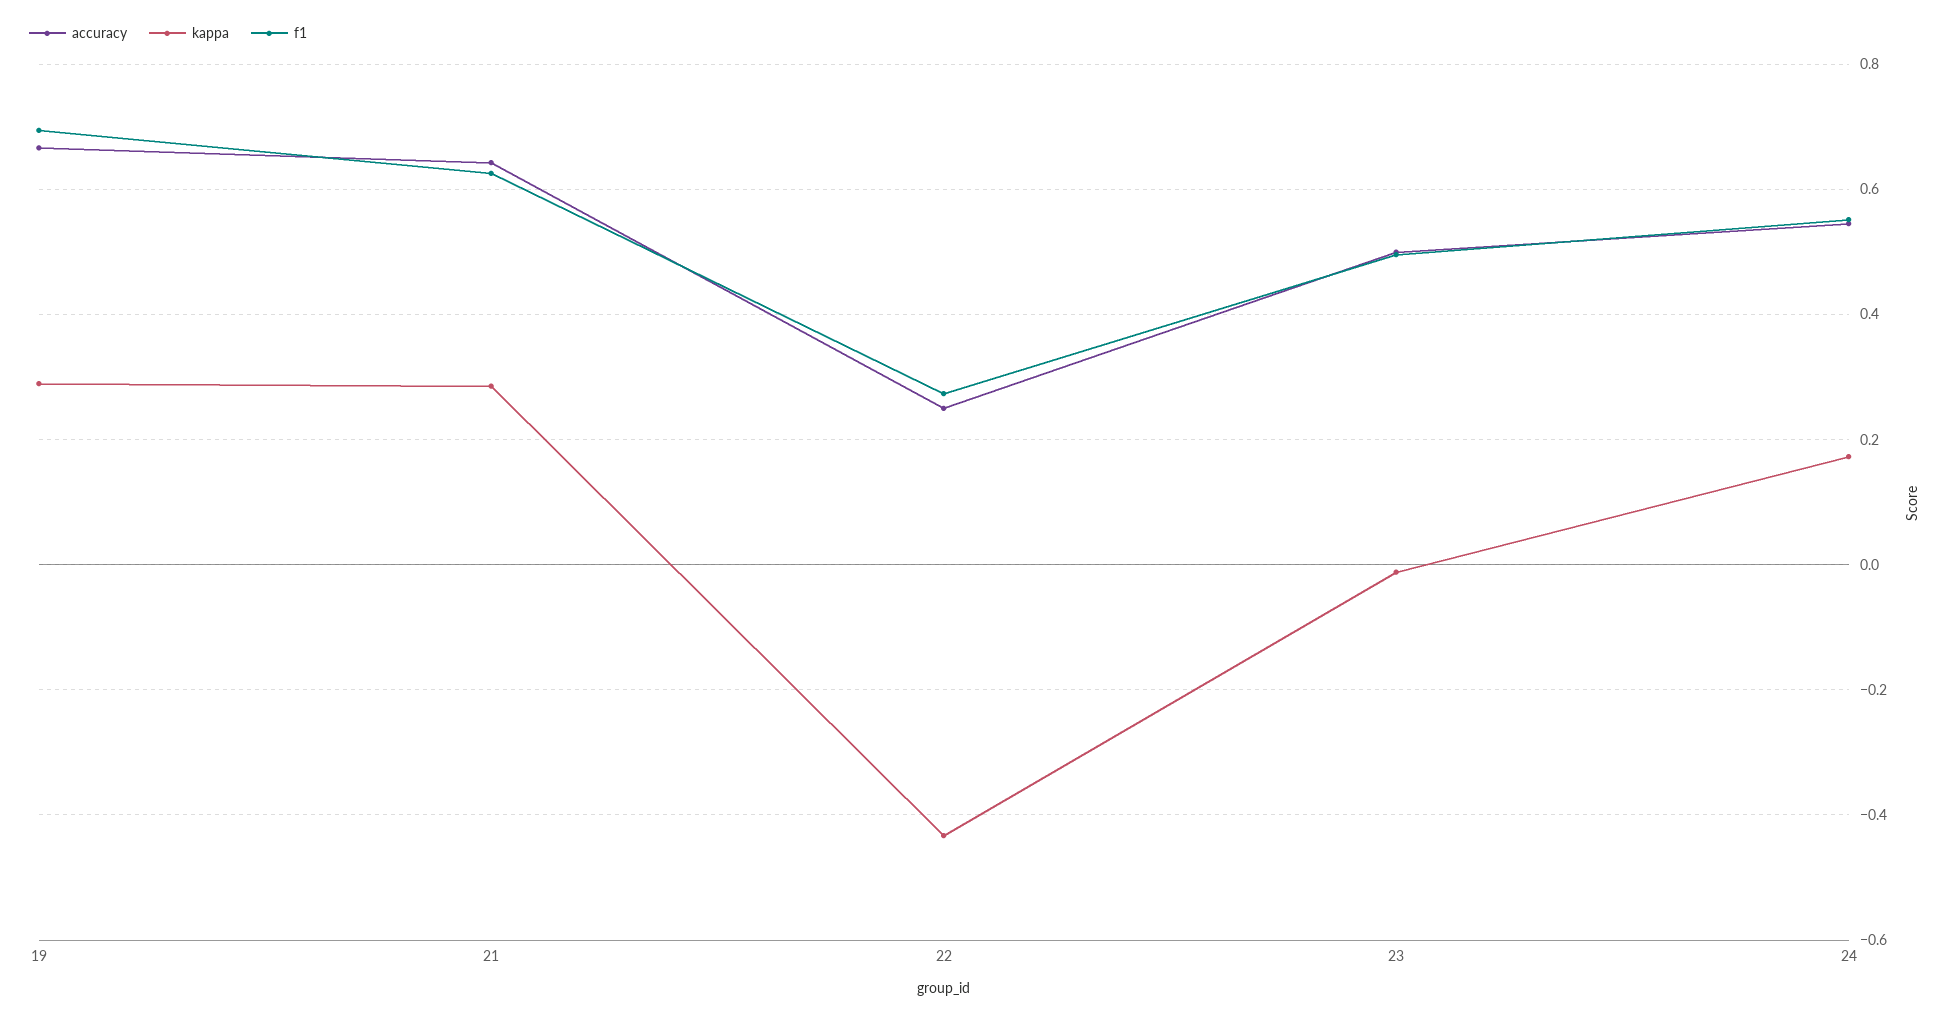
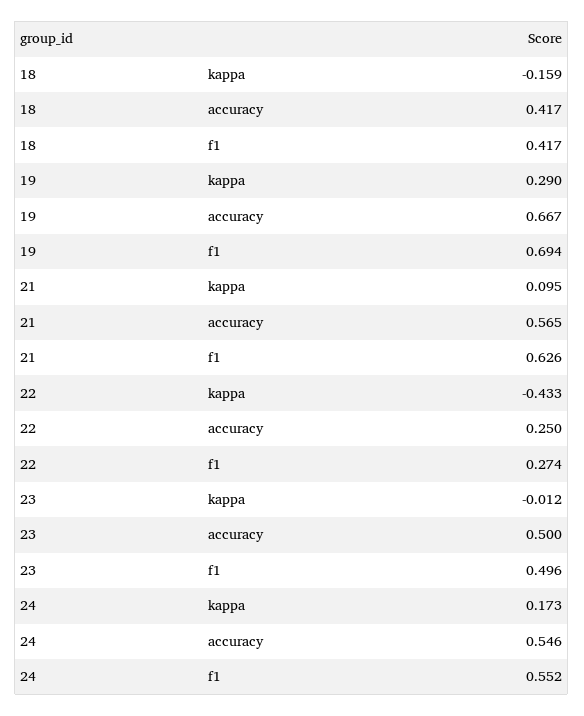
  {
    "accuracy": {
      "19": 0.667,
-     "21": 0.64,
+     "21": 0.565,
      "22": 0.25,
      "23": 0.5,
-     "24": 0.546
+     "24": 0.546,
+     "18": 0.417
    },
    "kappa": {
      "19": 0.29,
-     "21": 0.28,
+     "21": 0.095,
      "22": -0.433,
      "23": -0.012,
-     "24": 0.173
+     "24": 0.173,
+     "18": -0.159
    },
    "f1": {
      "19": 0.694,
      "21": 0.626,
      "22": 0.274,
      "23": 0.496,
-     "24": 0.552
+     "24": 0.552,
+     "18": 0.417
    }
  }

